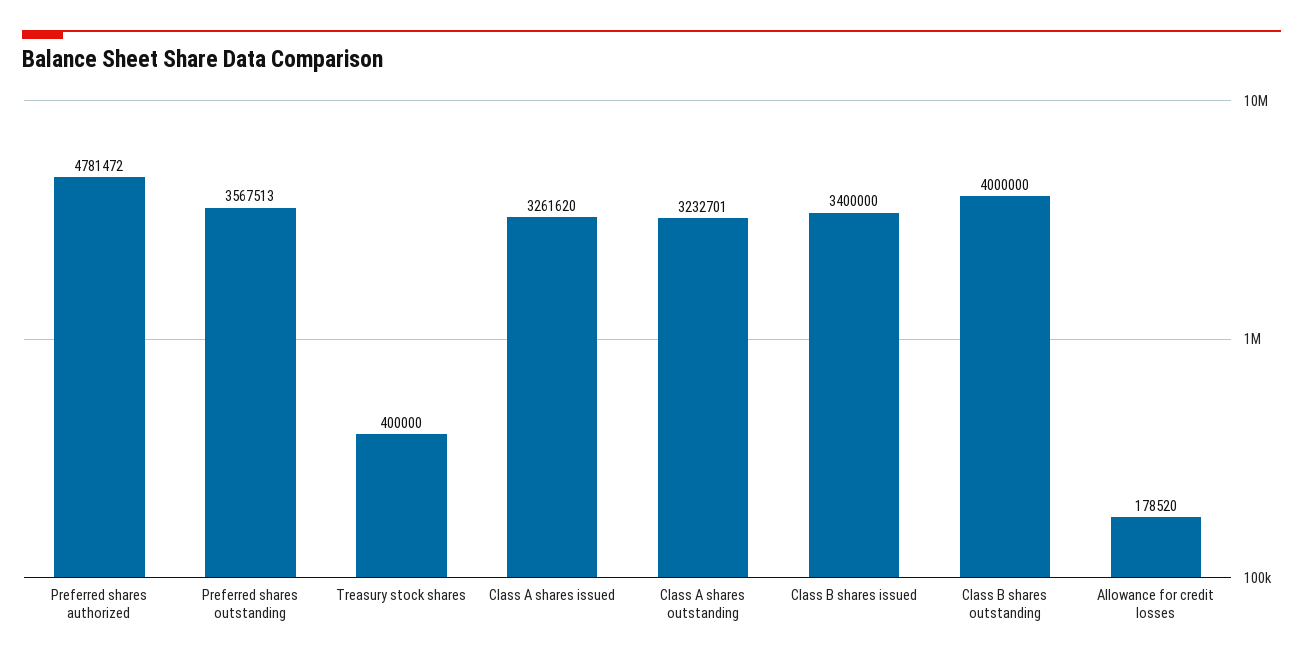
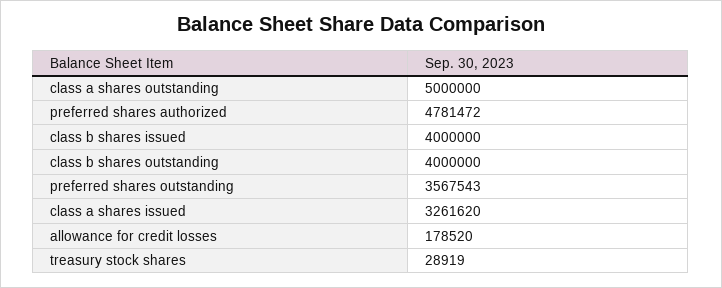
  {
    "Preferred shares authorized": 4781472,
-   "Preferred shares outstanding": 3567513,
+   "Preferred shares outstanding": 3567543,
-   "Treasury stock shares": 400000,
+   "Treasury stock shares": 28919,
    "Class A shares issued": 3261620,
-   "Class A shares outstanding": 3232701,
+   "Class A shares outstanding": 5000000,
-   "Class B shares issued": 3400000,
+   "Class B shares issued": 4000000,
    "Class B shares outstanding": 4000000,
    "Allowance for credit losses": 178520
  }

